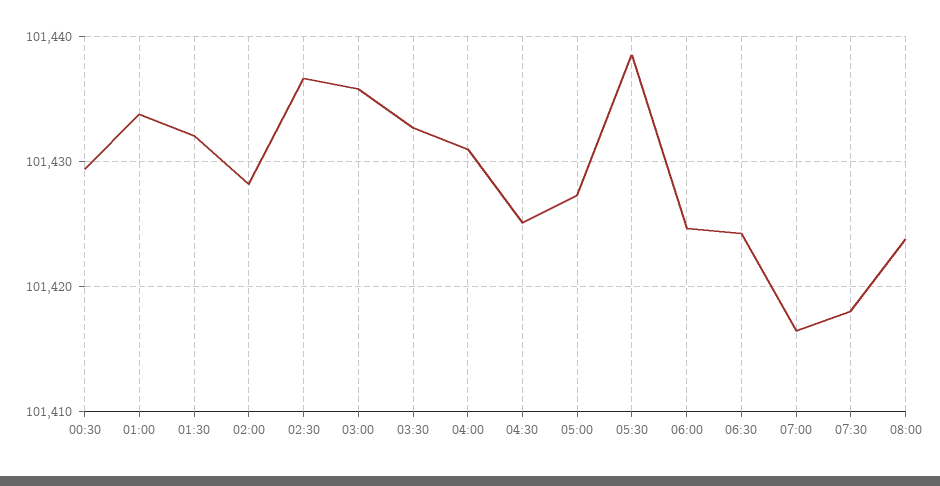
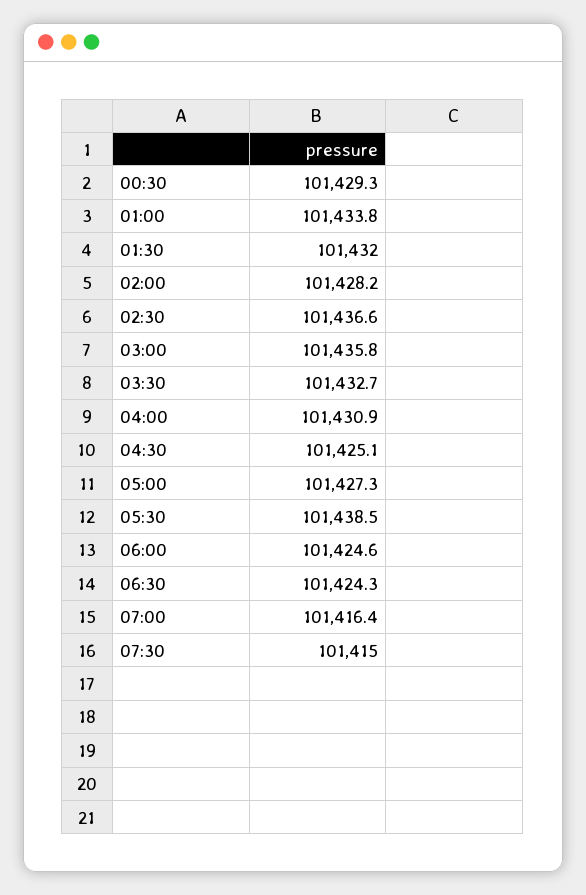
  {
    "00:30": 101429.3,
    "01:00": 101433.8,
    "01:30": 101432,
    "02:00": 101428.2,
    "02:30": 101436.6,
    "03:00": 101435.8,
    "03:30": 101432.7,
    "04:00": 101430.9,
    "04:30": 101425.1,
    "05:00": 101427.3,
    "05:30": 101438.5,
    "06:00": 101424.6,
    "06:30": 101424.3,
    "07:00": 101416.4,
-   "07:30": 101418,
+   "07:30": 101415
-   "08:00": 101424
  }

